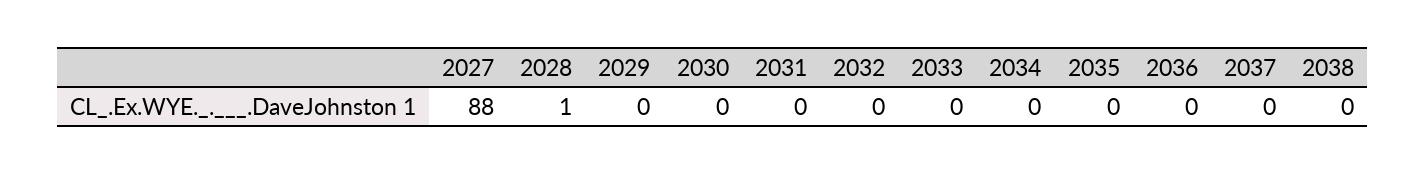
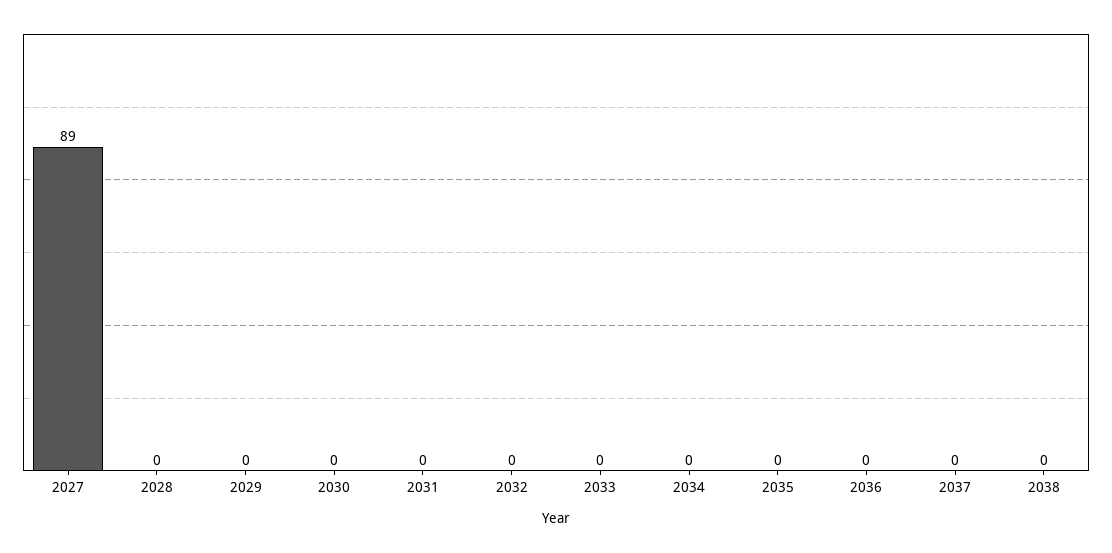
  {
-   "2027": 88,
+   "2027": 89,
-   "2028": 1,
+   "2028": 0,
    "2029": 0,
    "2030": 0,
    "2031": 0,
    "2032": 0,
    "2033": 0,
    "2034": 0,
    "2035": 0,
    "2036": 0,
    "2037": 0,
    "2038": 0
  }

